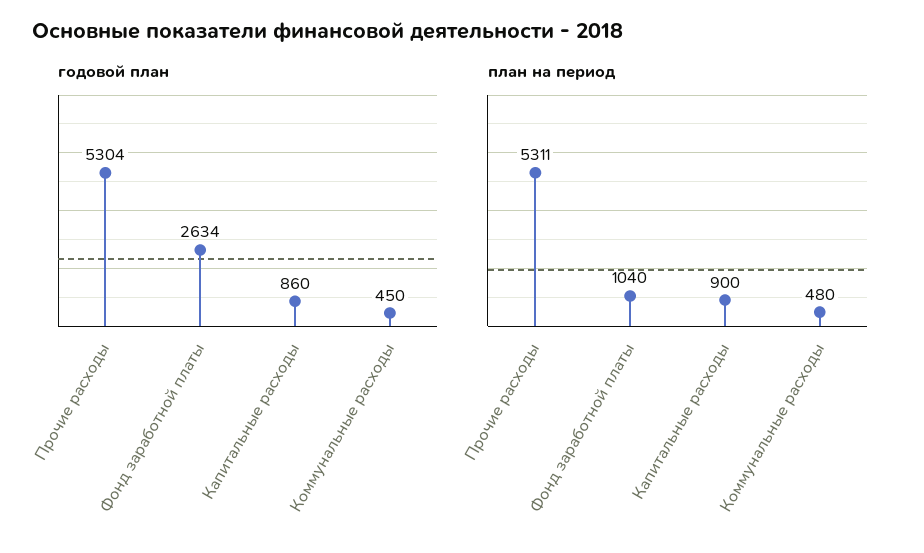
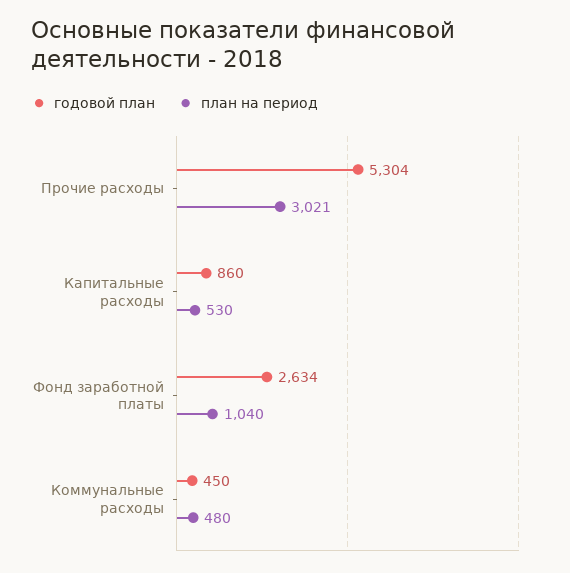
  {
    "годовой план": {
      "Прочие расходы": 5304,
      "Фонд заработной платы": 2634,
      "Капитальные расходы": 860,
      "Коммунальные расходы": 450
    },
    "план на период": {
-     "Прочие расходы": 5311,
+     "Прочие расходы": 3021,
      "Фонд заработной платы": 1040,
-     "Капитальные расходы": 900,
+     "Капитальные расходы": 530,
      "Коммунальные расходы": 480
    }
  }

